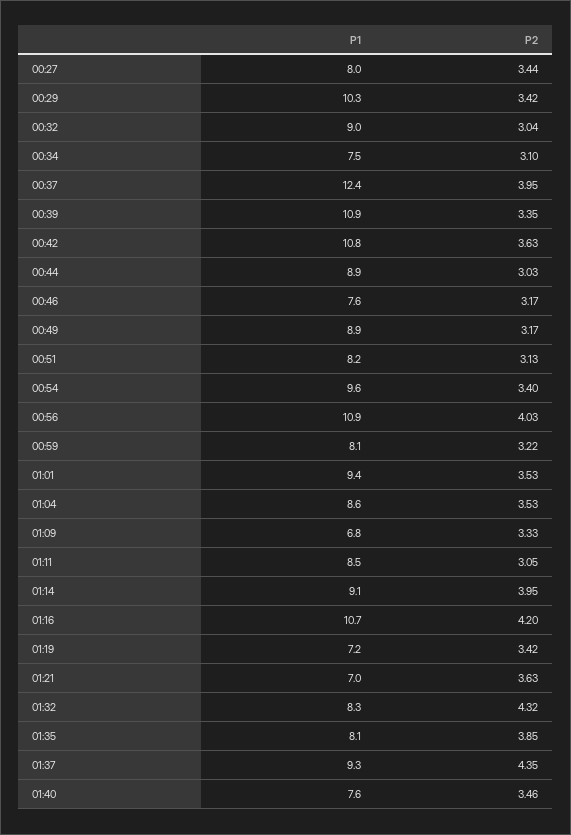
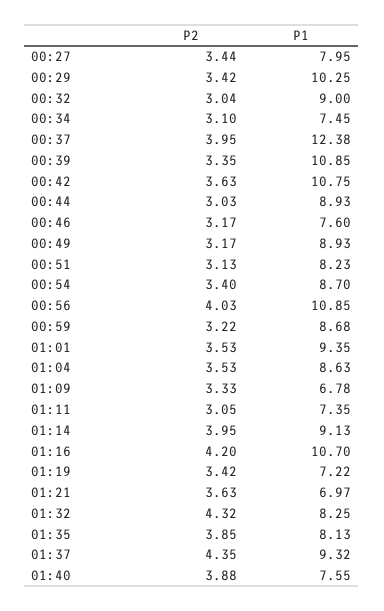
  {
    "P1": {
      "00:27": 7.95,
      "00:29": 10.25,
      "00:32": 9,
      "00:34": 7.45,
      "00:37": 12.38,
      "00:39": 10.85,
      "00:42": 10.75,
      "00:44": 8.93,
      "00:46": 7.6,
      "00:49": 8.93,
      "00:51": 8.23,
-     "00:54": 9.6,
+     "00:54": 8.7,
      "00:56": 10.85,
-     "00:59": 8.1,
+     "00:59": 8.68,
      "01:01": 9.35,
      "01:04": 8.63,
      "01:09": 6.78,
-     "01:11": 8.5,
+     "01:11": 7.35,
      "01:14": 9.13,
      "01:16": 10.7,
      "01:19": 7.22,
      "01:21": 6.97,
      "01:32": 8.25,
      "01:35": 8.13,
      "01:37": 9.32,
      "01:40": 7.55
    },
    "P2": {
      "00:27": 3.44,
      "00:29": 3.42,
      "00:32": 3.04,
      "00:34": 3.1,
      "00:37": 3.95,
      "00:39": 3.35,
      "00:42": 3.63,
      "00:44": 3.03,
      "00:46": 3.17,
      "00:49": 3.17,
      "00:51": 3.13,
      "00:54": 3.4,
      "00:56": 4.03,
      "00:59": 3.22,
      "01:01": 3.53,
      "01:04": 3.53,
      "01:09": 3.33,
      "01:11": 3.05,
      "01:14": 3.95,
      "01:16": 4.2,
      "01:19": 3.42,
      "01:21": 3.63,
      "01:32": 4.32,
      "01:35": 3.85,
      "01:37": 4.35,
-     "01:40": 3.46
+     "01:40": 3.88
    }
  }

